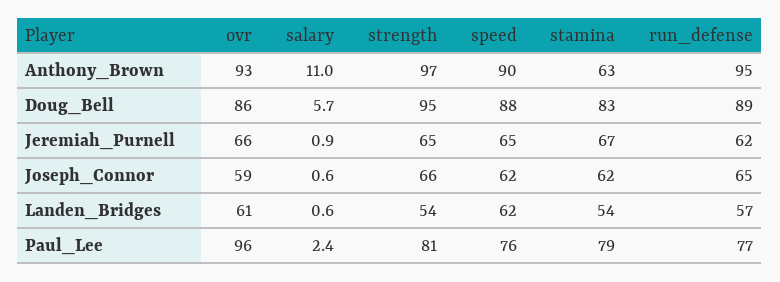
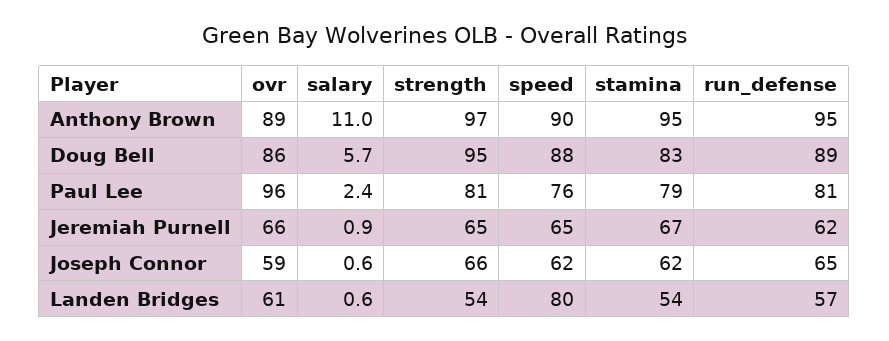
  {
    "ovr": {
-     "Anthony_Brown": 93,
+     "Anthony_Brown": 89,
      "Doug_Bell": 86,
      "Jeremiah_Purnell": 66,
      "Joseph_Connor": 59,
      "Landen_Bridges": 61,
      "Paul_Lee": 96
    },
    "salary": {
      "Anthony_Brown": 11,
      "Doug_Bell": 5.7,
      "Jeremiah_Purnell": 0.9,
      "Joseph_Connor": 0.6,
      "Landen_Bridges": 0.6,
      "Paul_Lee": 2.4
    },
    "strength": {
      "Anthony_Brown": 97,
      "Doug_Bell": 95,
      "Jeremiah_Purnell": 65,
      "Joseph_Connor": 66,
      "Landen_Bridges": 54,
      "Paul_Lee": 81
    },
    "speed": {
      "Anthony_Brown": 90,
      "Doug_Bell": 88,
      "Jeremiah_Purnell": 65,
      "Joseph_Connor": 62,
-     "Landen_Bridges": 62,
+     "Landen_Bridges": 80,
      "Paul_Lee": 76
    },
    "stamina": {
-     "Anthony_Brown": 63,
+     "Anthony_Brown": 95,
      "Doug_Bell": 83,
      "Jeremiah_Purnell": 67,
      "Joseph_Connor": 62,
      "Landen_Bridges": 54,
      "Paul_Lee": 79
    },
    "run_defense": {
      "Anthony_Brown": 95,
      "Doug_Bell": 89,
      "Jeremiah_Purnell": 62,
      "Joseph_Connor": 65,
      "Landen_Bridges": 57,
-     "Paul_Lee": 77
+     "Paul_Lee": 81
    }
  }

